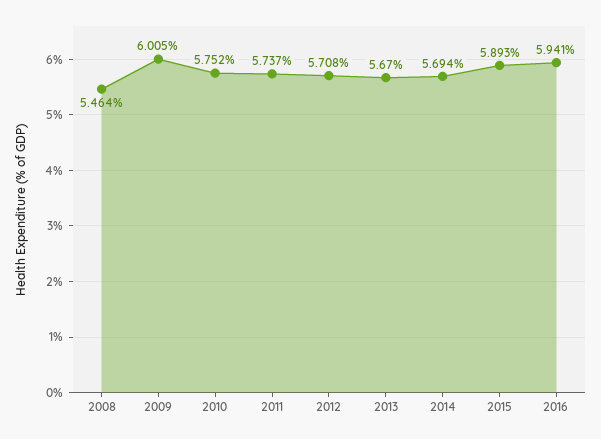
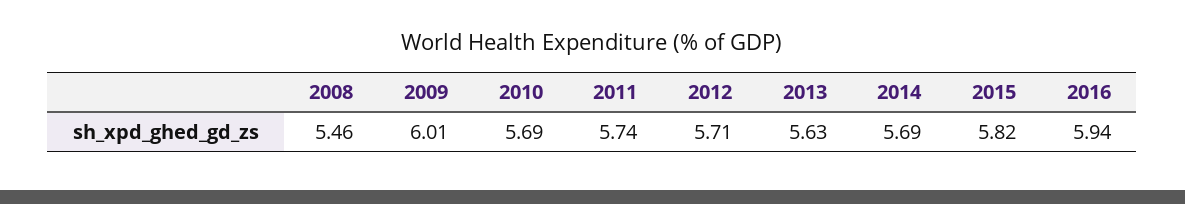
  {
    "2008": 5.464,
    "2009": 6.005,
-   "2010": 5.752,
+   "2010": 5.69,
    "2011": 5.737,
    "2012": 5.708,
-   "2013": 5.67,
+   "2013": 5.63,
    "2014": 5.694,
-   "2015": 5.893,
+   "2015": 5.82,
    "2016": 5.941
  }

